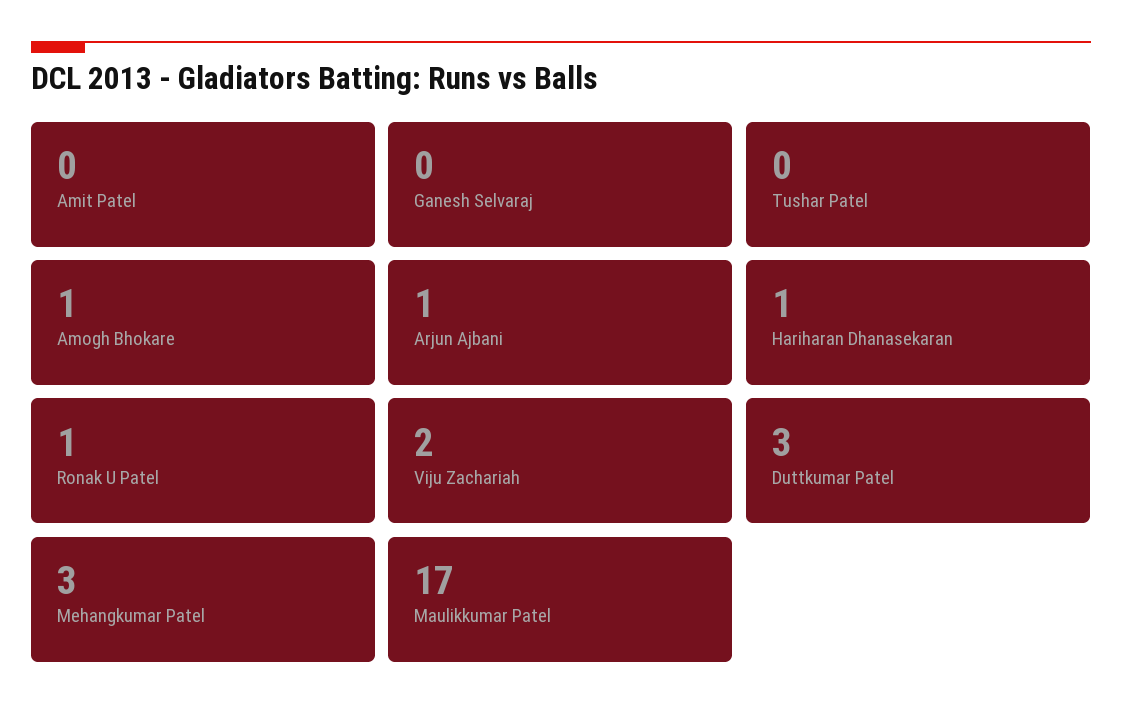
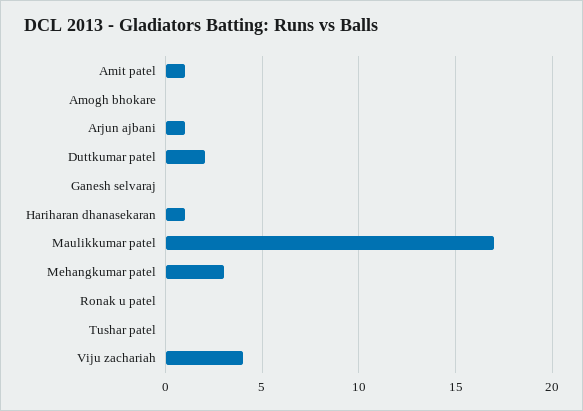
  {
-   "Amit Patel": 0,
+   "Amit Patel": 1,
    "Ganesh Selvaraj": 0,
    "Tushar Patel": 0,
-   "Amogh Bhokare": 1,
+   "Amogh Bhokare": 0,
    "Arjun Ajbani": 1,
    "Hariharan Dhanasekaran": 1,
-   "Ronak U Patel": 1,
+   "Ronak U Patel": 0,
-   "Viju Zachariah": 2,
+   "Viju Zachariah": 4,
-   "Duttkumar Patel": 3,
+   "Duttkumar Patel": 2,
    "Mehangkumar Patel": 3,
    "Maulikkumar Patel": 17
  }

